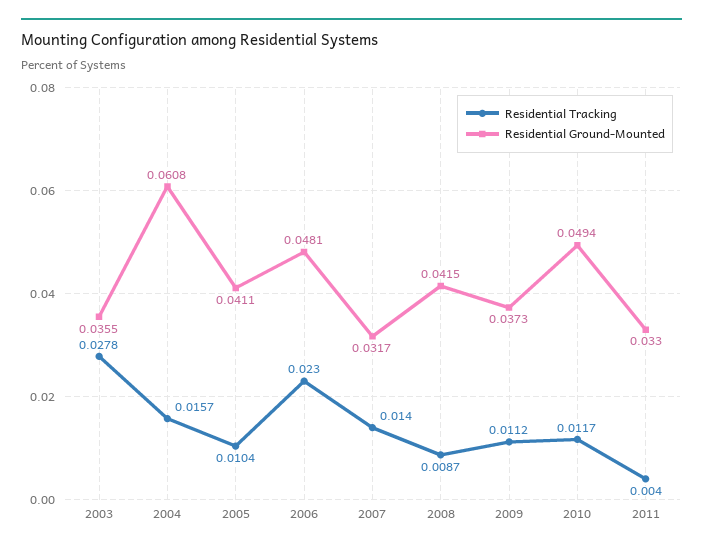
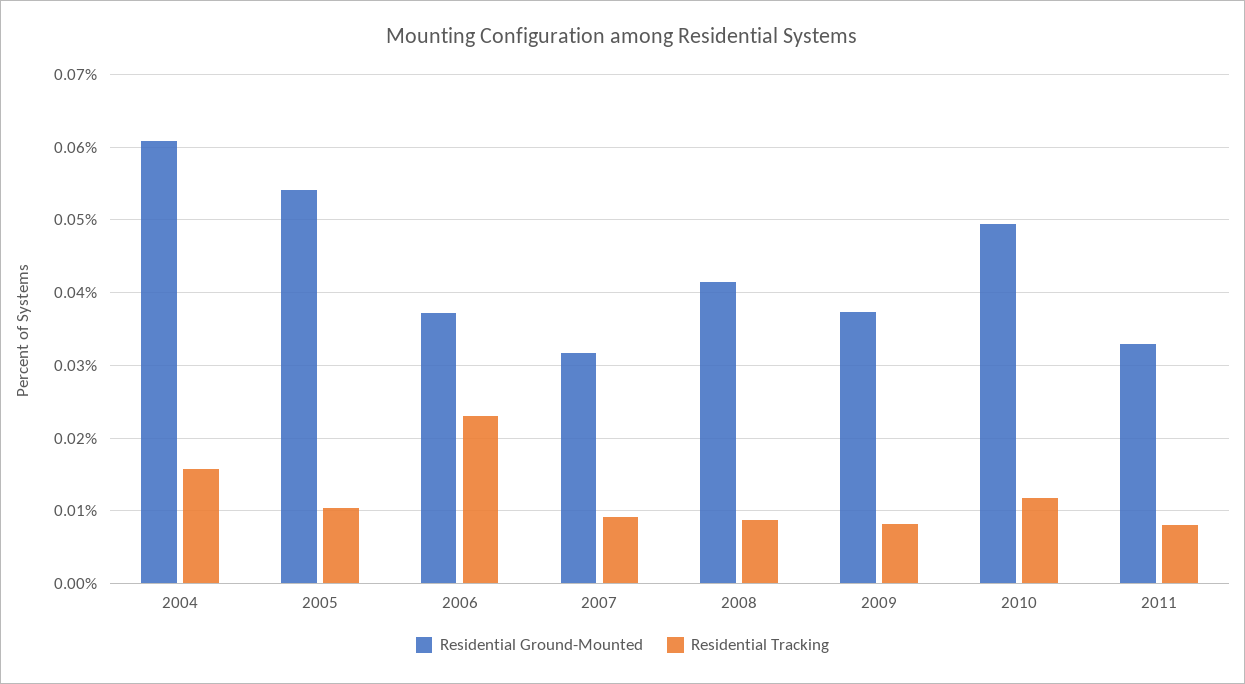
  {
    "Residential Tracking": {
-     "2003": 0.0278,
      "2004": 0.0157,
      "2005": 0.0104,
      "2006": 0.023,
-     "2007": 0.014,
+     "2007": 0.009,
      "2008": 0.0087,
-     "2009": 0.0112,
+     "2009": 0.008,
      "2010": 0.0117,
-     "2011": 0.004
+     "2011": 0.008
    },
    "Residential Ground-Mounted": {
-     "2003": 0.0355,
      "2004": 0.0608,
-     "2005": 0.0411,
+     "2005": 0.054,
-     "2006": 0.0481,
+     "2006": 0.037,
      "2007": 0.0317,
      "2008": 0.0415,
      "2009": 0.0373,
      "2010": 0.0494,
      "2011": 0.033
    }
  }

